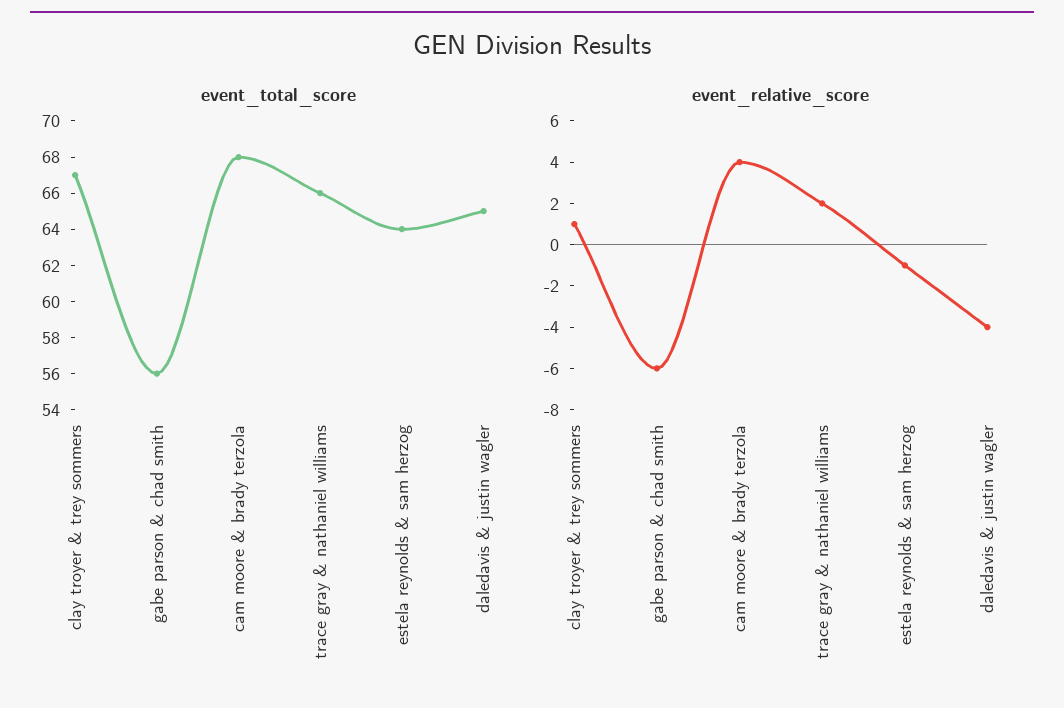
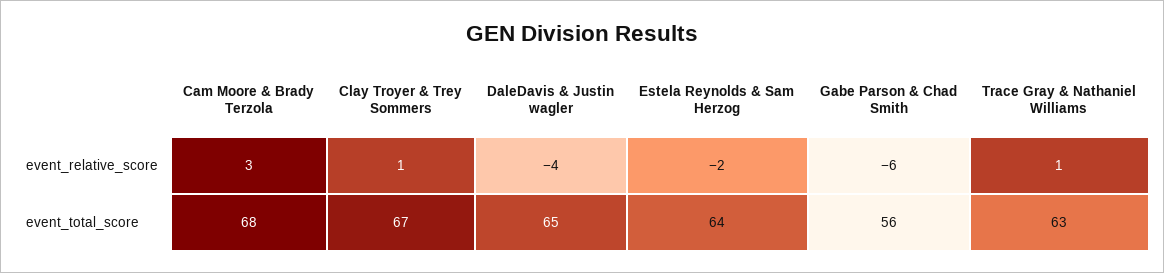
  {
    "event_total_score": {
      "clay troyer & trey sommers": 67,
      "gabe parson & chad smith": 56,
      "cam moore & brady terzola": 68,
-     "trace gray & nathaniel williams": 66,
+     "trace gray & nathaniel williams": 63,
      "estela reynolds & sam herzog": 64,
      "daledavis & justin wagler": 65
    },
    "event_relative_score": {
      "clay troyer & trey sommers": 1,
      "gabe parson & chad smith": -6,
-     "cam moore & brady terzola": 4,
+     "cam moore & brady terzola": 3,
-     "trace gray & nathaniel williams": 2,
+     "trace gray & nathaniel williams": 1,
-     "estela reynolds & sam herzog": -1,
+     "estela reynolds & sam herzog": -2,
      "daledavis & justin wagler": -4
    }
  }

